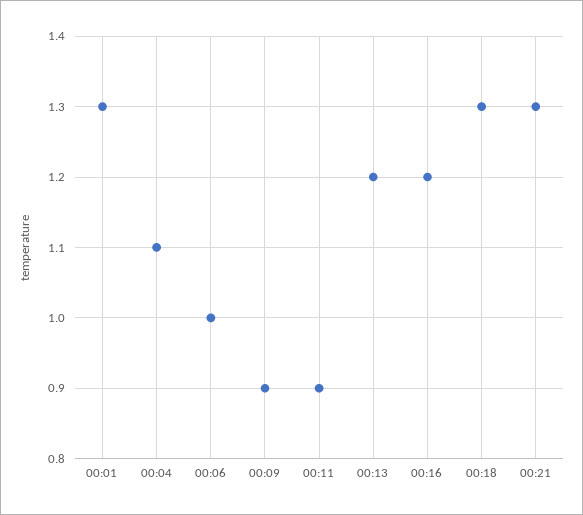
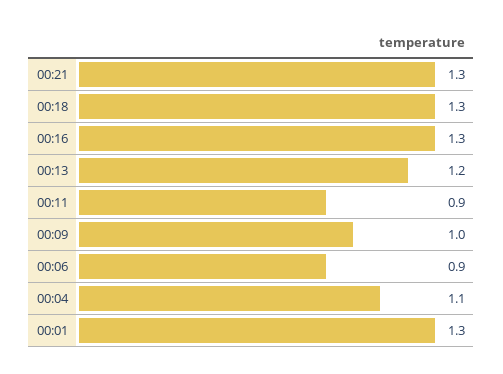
  {
    "00:01": 1.3,
    "00:04": 1.1,
-   "00:06": 1,
+   "00:06": 0.9,
-   "00:09": 0.9,
+   "00:09": 1,
    "00:11": 0.9,
    "00:13": 1.2,
-   "00:16": 1.2,
+   "00:16": 1.3,
    "00:18": 1.3,
    "00:21": 1.3
  }

